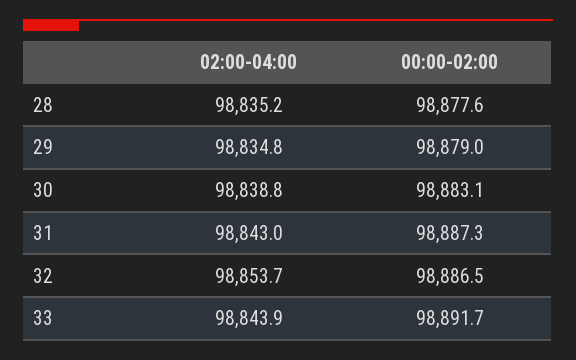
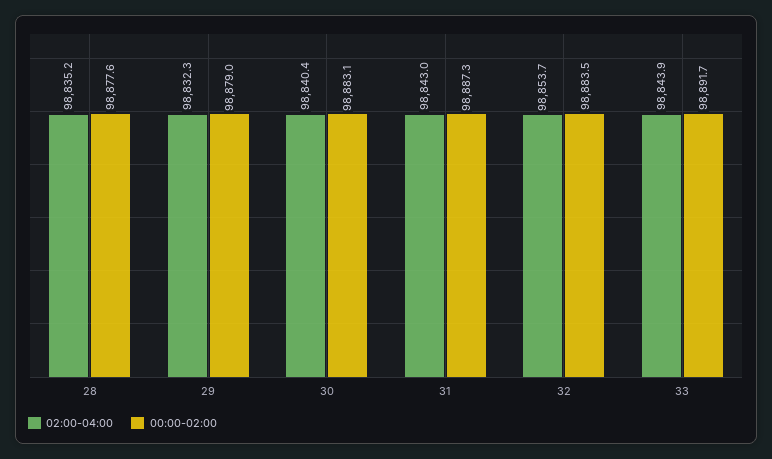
  {
    "02:00-04:00": {
      "28": 98835.2,
-     "29": 98834.8,
+     "29": 98832.3,
-     "30": 98838.8,
+     "30": 98840.4,
      "31": 98843,
      "32": 98853.7,
      "33": 98843.9
    },
    "00:00-02:00": {
      "28": 98877.6,
      "29": 98879,
      "30": 98883.1,
      "31": 98887.3,
-     "32": 98886.5,
+     "32": 98883.5,
      "33": 98891.7
    }
  }

